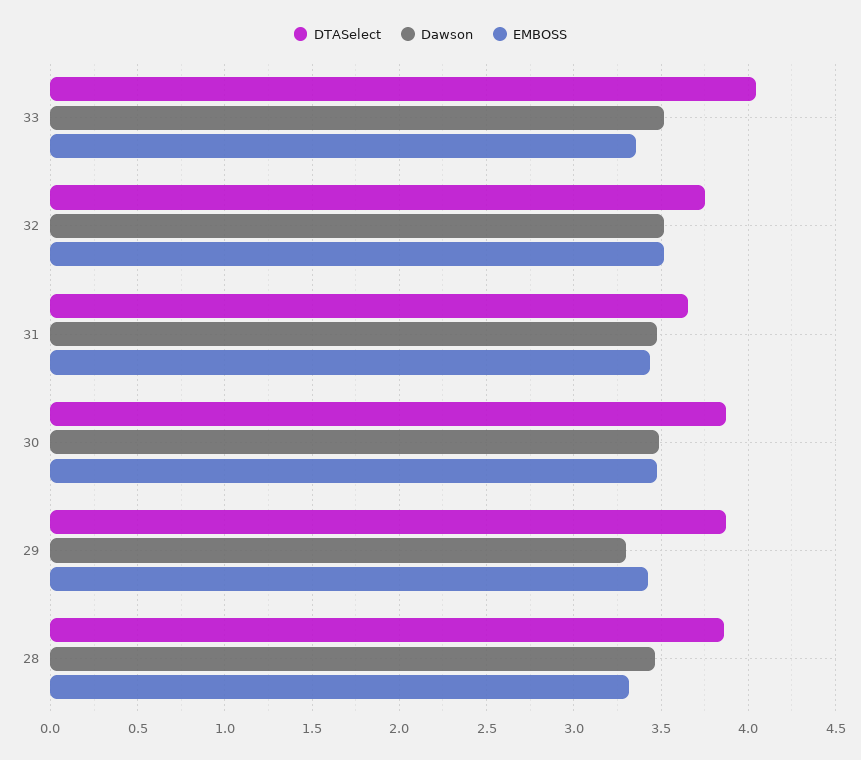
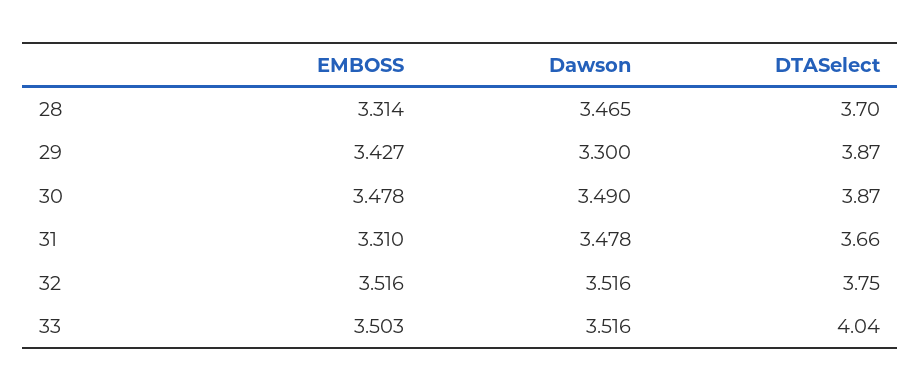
  {
    "DTASelect": {
      "33": 4.04,
      "32": 3.75,
      "31": 3.66,
      "30": 3.87,
      "29": 3.87,
-     "28": 3.85
+     "28": 3.7
    },
    "Dawson": {
      "33": 3.516,
      "32": 3.516,
      "31": 3.478,
      "30": 3.49,
      "29": 3.3,
      "28": 3.465
    },
    "EMBOSS": {
-     "33": 3.35,
+     "33": 3.503,
      "32": 3.516,
-     "31": 3.45,
+     "31": 3.31,
      "30": 3.478,
      "29": 3.427,
      "28": 3.314
    }
  }

